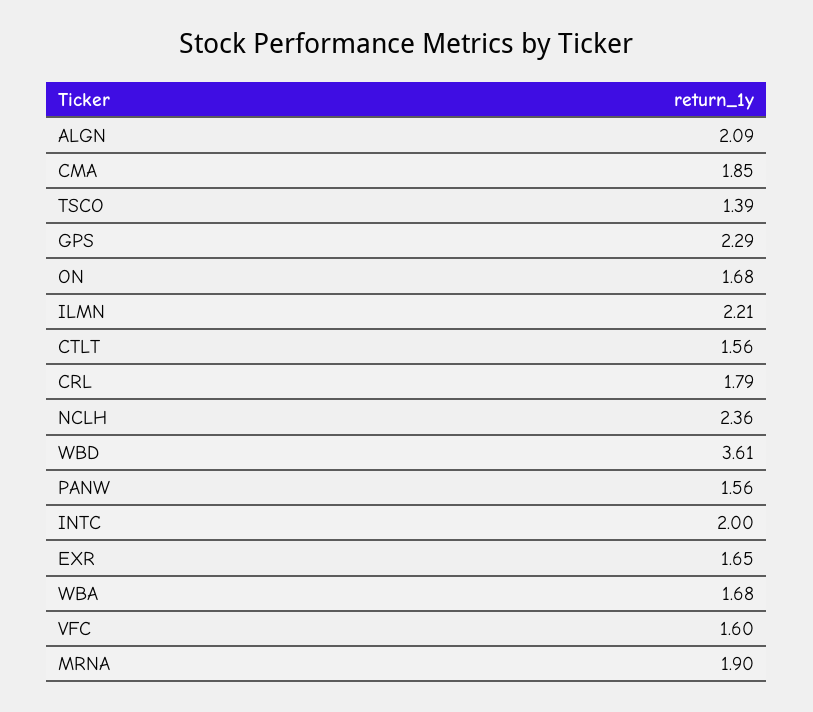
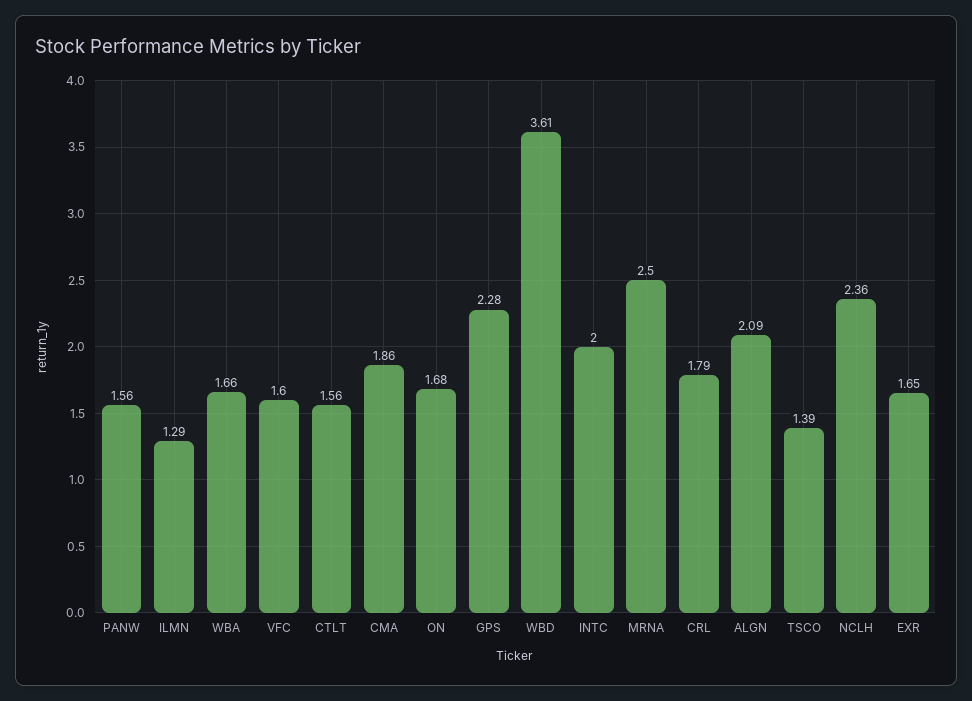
  {
    "ALGN": 2.09,
-   "CMA": 1.85,
+   "CMA": 1.86,
    "TSCO": 1.39,
-   "GPS": 2.29,
+   "GPS": 2.28,
    "ON": 1.68,
-   "ILMN": 2.21,
+   "ILMN": 1.29,
    "CTLT": 1.56,
    "CRL": 1.79,
    "NCLH": 2.36,
    "WBD": 3.61,
    "PANW": 1.56,
    "INTC": 2,
    "EXR": 1.65,
-   "WBA": 1.68,
+   "WBA": 1.66,
    "VFC": 1.6,
-   "MRNA": 1.9
+   "MRNA": 2.5
  }

